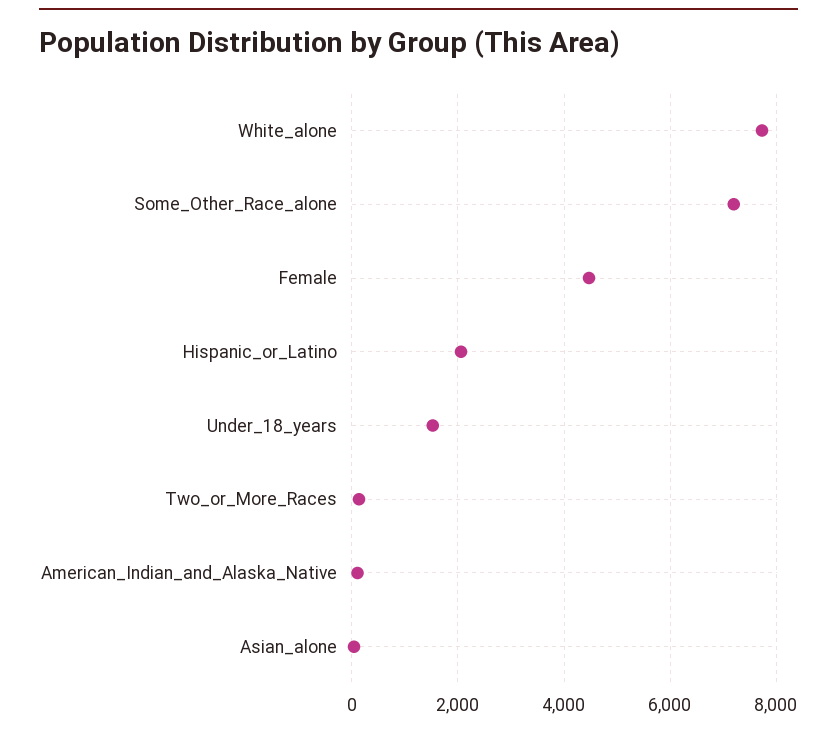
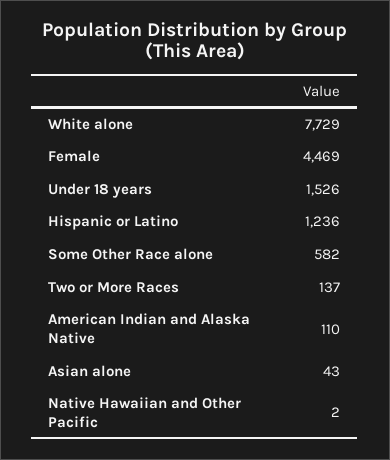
  {
    "White_alone": 7729,
-   "Some_Other_Race_alone": 7200,
+   "Some_Other_Race_alone": 582,
    "Female": 4469,
-   "Hispanic_or_Latino": 2000,
+   "Hispanic_or_Latino": 1236,
    "Under_18_years": 1526,
    "Two_or_More_Races": 137,
    "American_Indian_and_Alaska_Native": 110,
-   "Asian_alone": 43
+   "Asian_alone": 43,
+   "Native Hawaiian and Other Pacific": 2
  }

